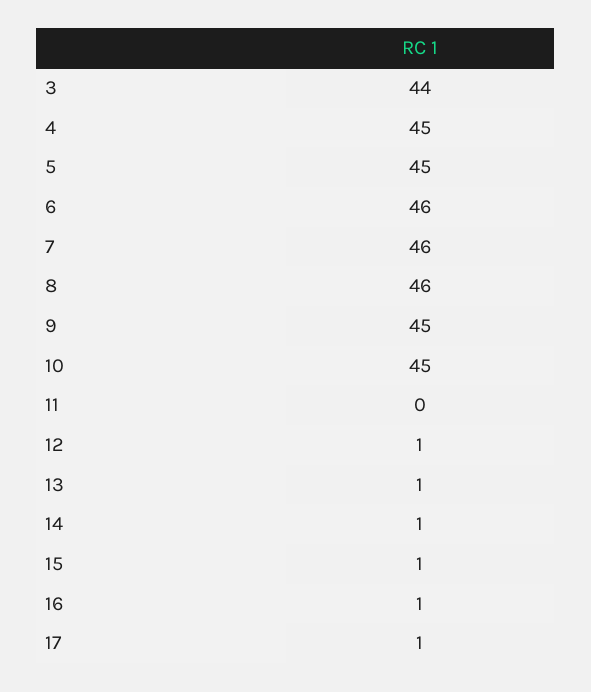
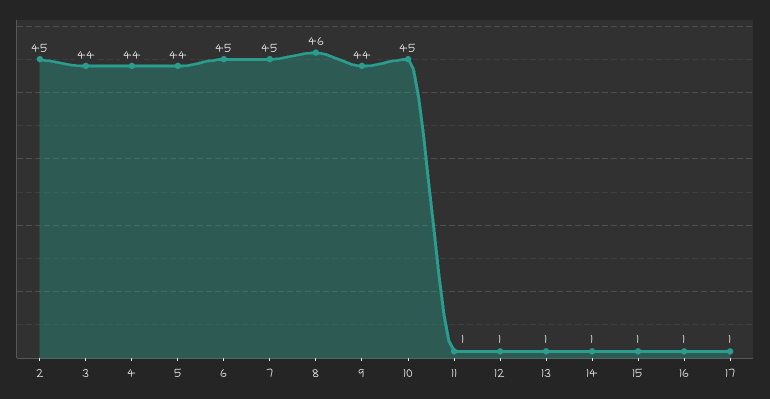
  {
    "3": 44,
-   "4": 45,
+   "4": 44,
-   "5": 45,
+   "5": 44,
-   "6": 46,
+   "6": 45,
-   "7": 46,
+   "7": 45,
    "8": 46,
-   "9": 45,
+   "9": 44,
    "10": 45,
-   "11": 0,
+   "11": 1,
    "12": 1,
    "13": 1,
    "14": 1,
    "15": 1,
    "16": 1,
-   "17": 1
+   "17": 1,
+   "2": 45
  }

